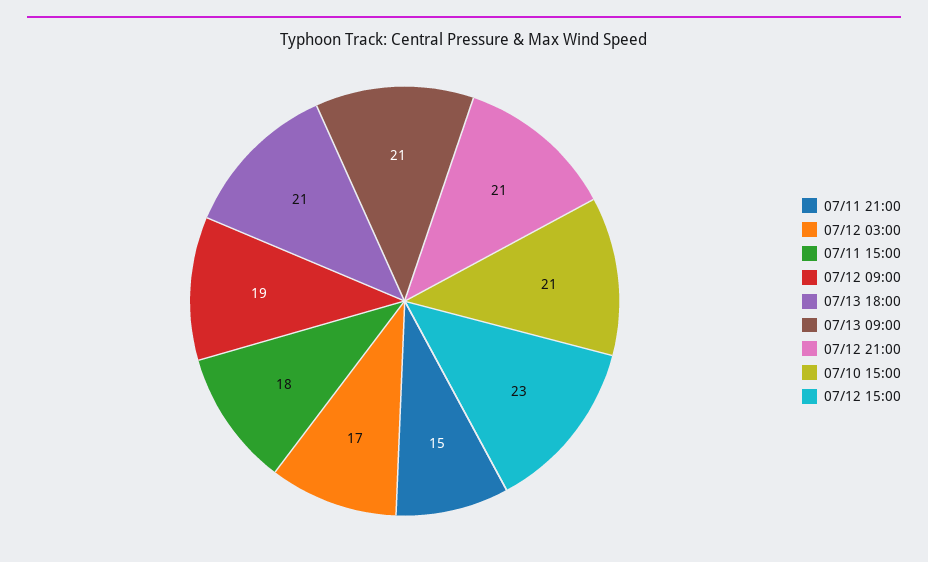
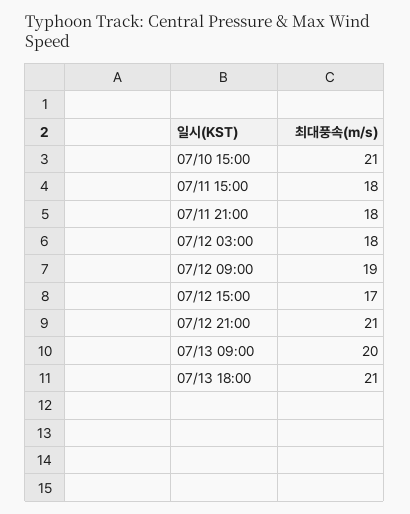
  {
-   "07/11 21:00": 15,
+   "07/11 21:00": 18,
-   "07/12 03:00": 17,
+   "07/12 03:00": 18,
    "07/11 15:00": 18,
    "07/12 09:00": 19,
    "07/13 18:00": 21,
-   "07/13 09:00": 21,
+   "07/13 09:00": 20,
    "07/12 21:00": 21,
    "07/10 15:00": 21,
-   "07/12 15:00": 23
+   "07/12 15:00": 17
  }

